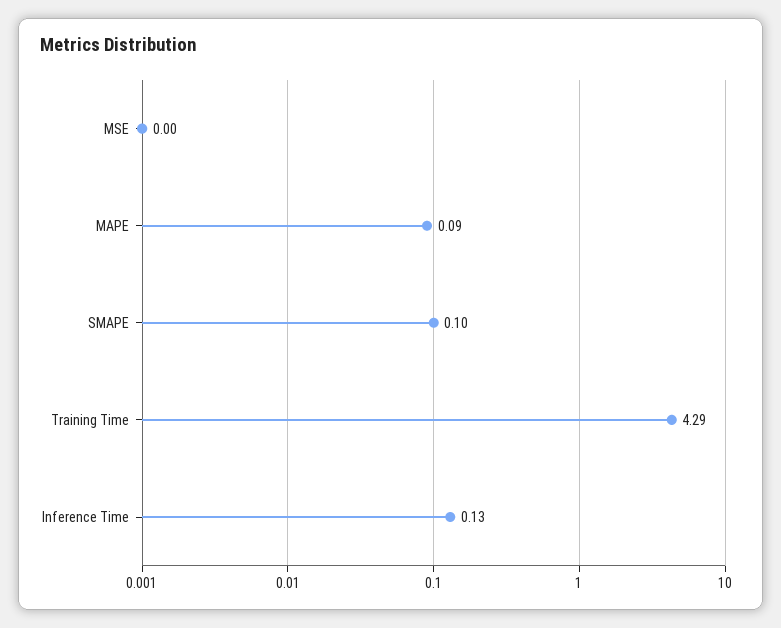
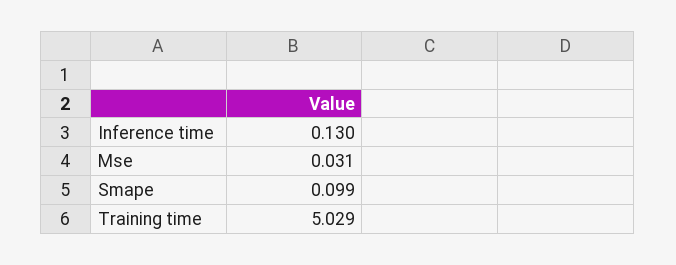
  {
-   "MSE": 0,
+   "MSE": 0.031,
-   "MAPE": 0.09,
    "SMAPE": 0.099,
-   "Training Time": 4.29,
+   "Training Time": 5.029,
    "Inference Time": 0.13
  }

